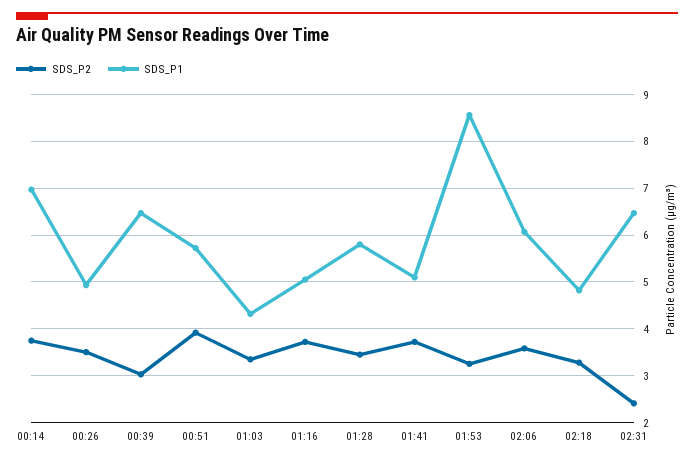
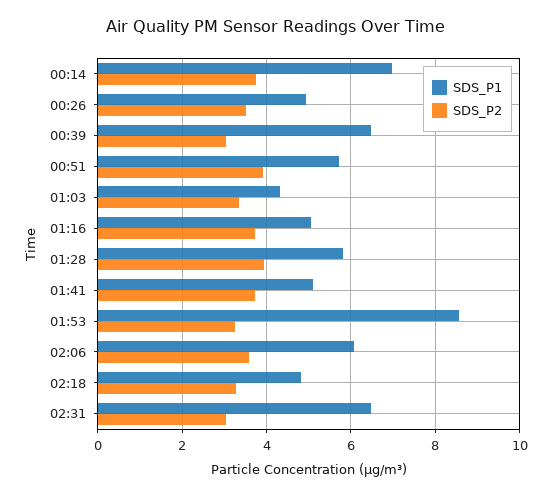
  {
    "SDS_P2": {
      "00:14": 3.8,
      "00:26": 3.6,
      "00:39": 3,
      "00:51": 4,
      "01:03": 3.4,
      "01:16": 3.8,
-     "01:28": 3.4,
+     "01:28": 4,
      "01:41": 3.8,
      "01:53": 3.2,
      "02:06": 3.6,
      "02:18": 3.2,
-     "02:31": 2.4
+     "02:31": 3
    },
    "SDS_P1": {
      "00:14": 7,
      "00:26": 5,
      "00:39": 6.4,
      "00:51": 5.8,
      "01:03": 4.4,
      "01:16": 5,
      "01:28": 5.8,
      "01:41": 5.2,
      "01:53": 8.6,
      "02:06": 6,
      "02:18": 4.8,
      "02:31": 6.4
    }
  }

